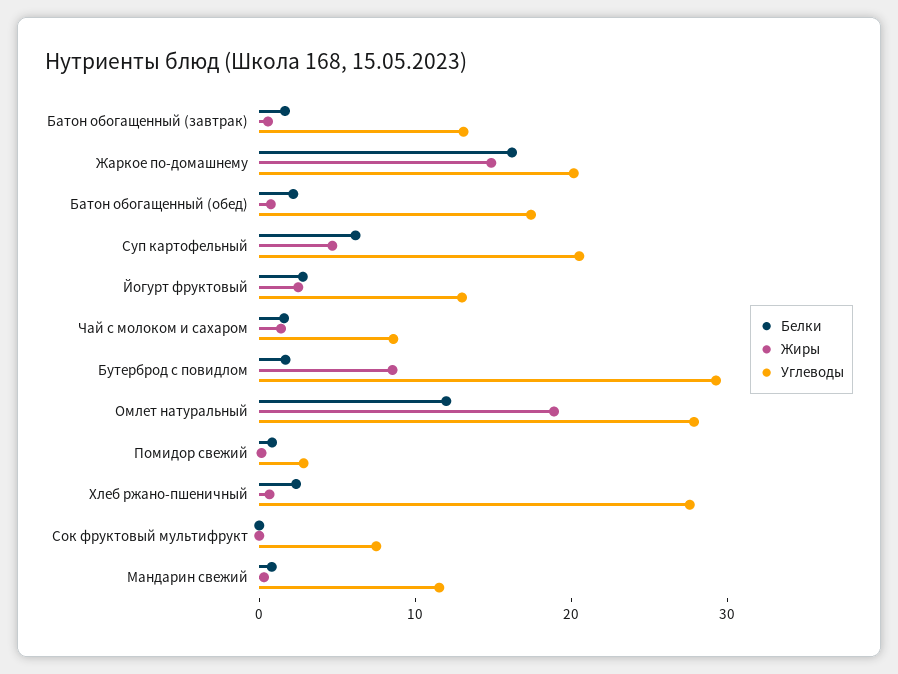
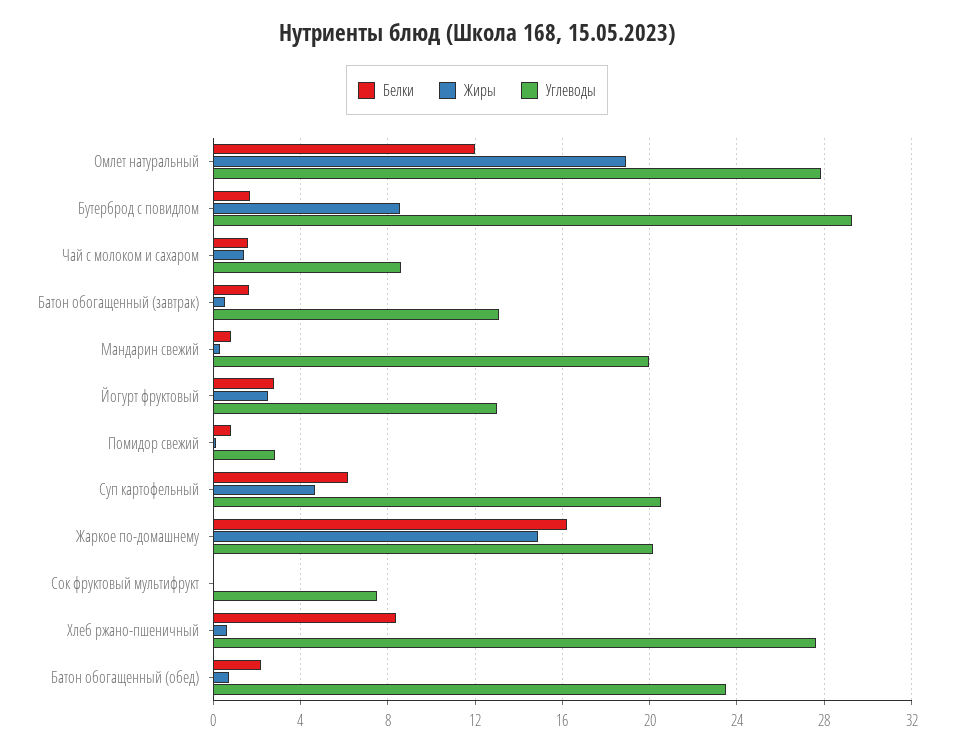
  {
    "Белки": {
      "Батон обогащенный (завтрак)": 1.5,
      "Жаркое по-домашнему": 16,
      "Батон обогащенный (обед)": 2,
      "Суп картофельный": 6,
      "Йогурт фруктовый": 3,
      "Чай с молоком и сахаром": 1.5,
      "Бутерброд с повидлом": 1.5,
      "Омлет натуральный": 12,
      "Помидор свежий": 1,
-     "Хлеб ржано-пшеничный": 2,
+     "Хлеб ржано-пшеничный": 8.5,
      "Сок фруктовый мультифрукт": 0,
      "Мандарин свежий": 1
    },
    "Жиры": {
      "Батон обогащенный (завтрак)": 0.5,
      "Жаркое по-домашнему": 15,
      "Батон обогащенный (обед)": 1,
      "Суп картофельный": 4.5,
      "Йогурт фруктовый": 2.5,
      "Чай с молоком и сахаром": 1.5,
      "Бутерброд с повидлом": 8.5,
      "Омлет натуральный": 19,
      "Помидор свежий": 0,
      "Хлеб ржано-пшеничный": 0.5,
      "Сок фруктовый мультифрукт": 0,
      "Мандарин свежий": 0.5
    },
    "Углеводы": {
      "Батон обогащенный (завтрак)": 13,
      "Жаркое по-домашнему": 20,
-     "Батон обогащенный (обед)": 18,
+     "Батон обогащенный (обед)": 23.5,
      "Суп картофельный": 20.5,
      "Йогурт фруктовый": 13,
      "Чай с молоком и сахаром": 8.5,
      "Бутерброд с повидлом": 29.5,
      "Омлет натуральный": 28,
      "Помидор свежий": 3,
      "Хлеб ржано-пшеничный": 27.5,
      "Сок фруктовый мультифрукт": 7.5,
-     "Мандарин свежий": 12
+     "Мандарин свежий": 20
    }
  }

